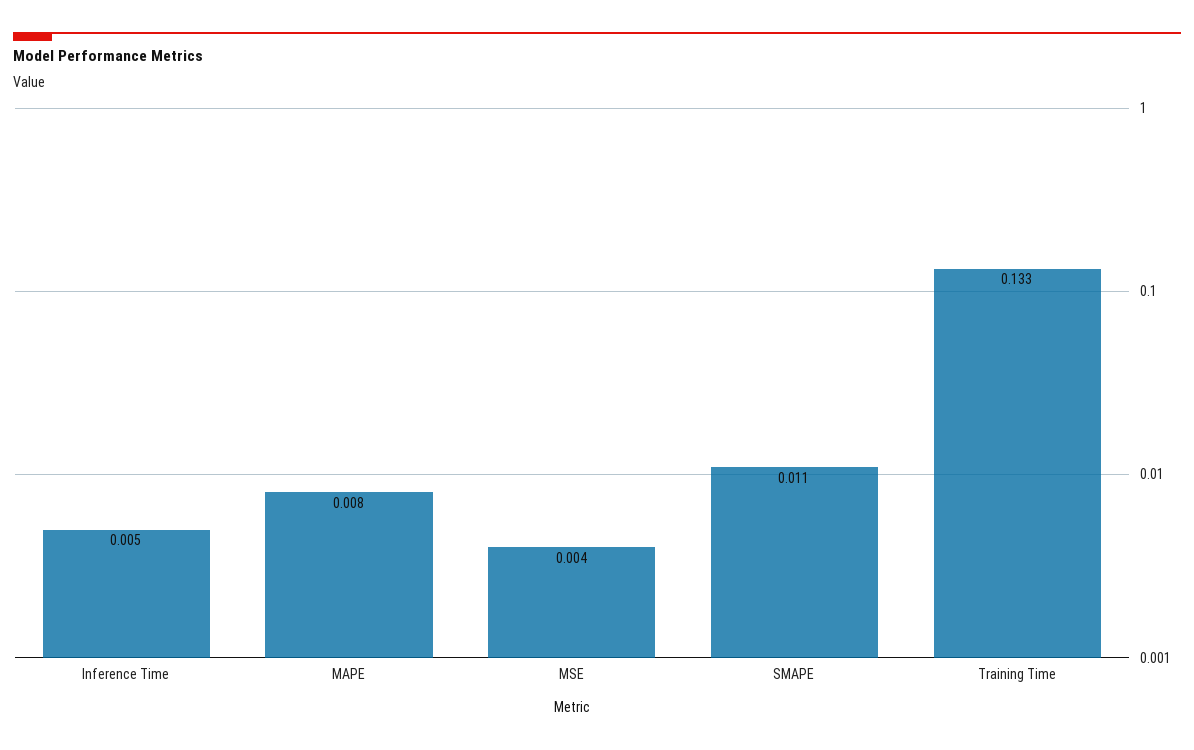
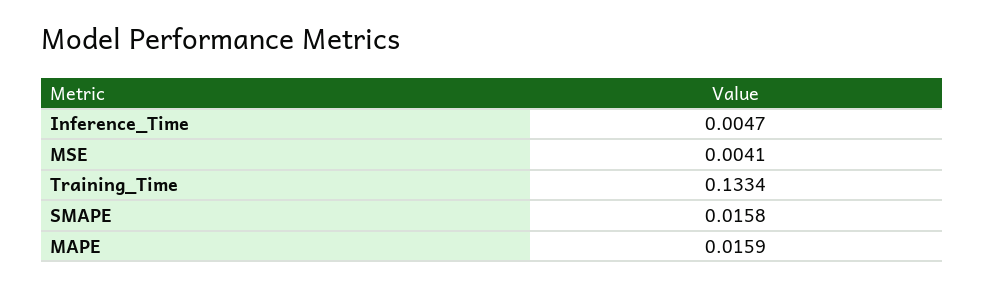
  {
    "Inference Time": 0.0047,
-   "MAPE": 0.008,
+   "MAPE": 0.0159,
    "MSE": 0.0041,
-   "SMAPE": 0.011,
+   "SMAPE": 0.0158,
    "Training Time": 0.1334
  }

